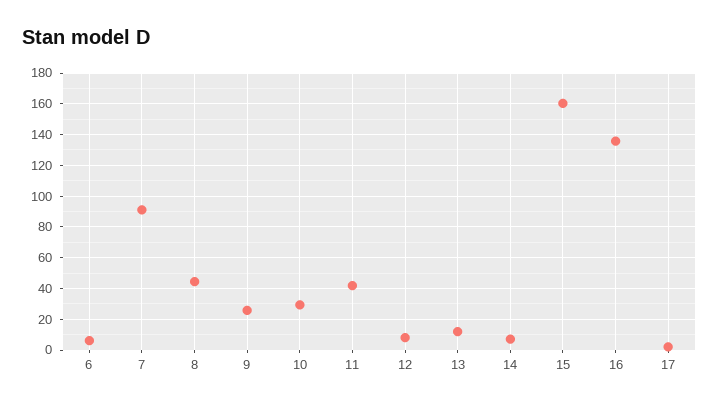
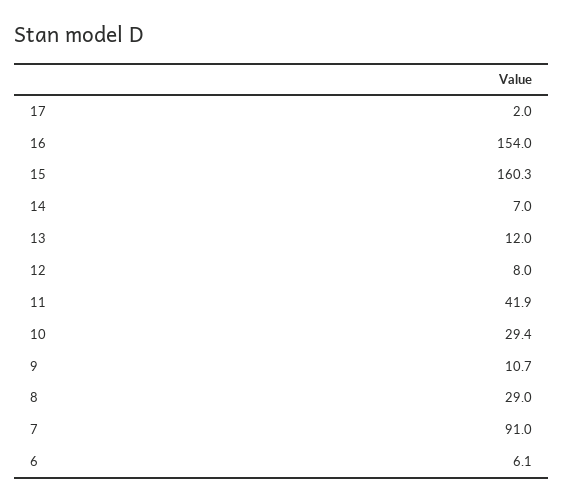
  {
    "6": 6.1,
    "7": 91,
-   "8": 45,
+   "8": 29,
-   "9": 25,
+   "9": 10.7,
    "10": 29.4,
    "11": 41.9,
    "12": 8,
    "13": 12,
    "14": 7,
    "15": 160.3,
-   "16": 135,
+   "16": 154,
    "17": 2
  }

